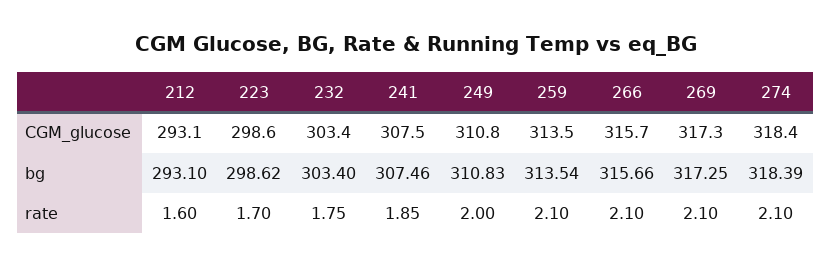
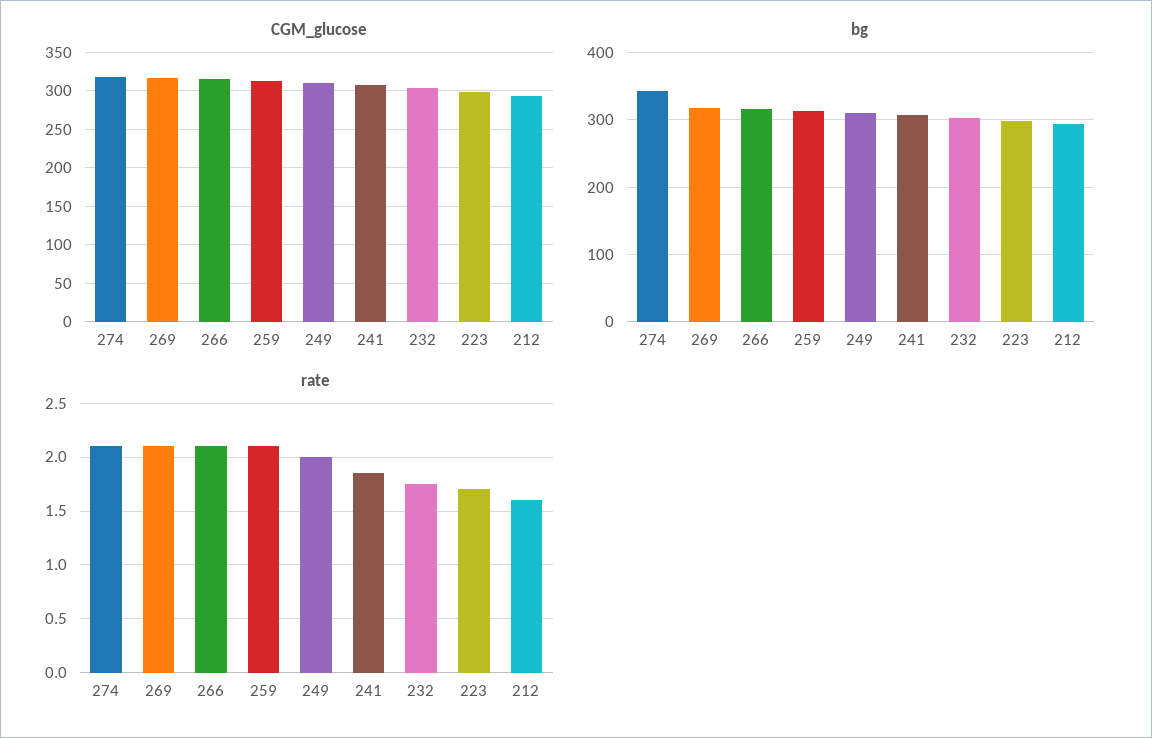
  {
    "CGM_glucose": {
      "212": 293.1,
      "223": 298.6,
      "232": 303.4,
      "241": 307.5,
      "249": 310.8,
      "259": 313.5,
      "266": 315.7,
      "269": 317.3,
      "274": 318.4
    },
    "bg": {
      "212": 293.1,
      "223": 298.62,
      "232": 303.4,
      "241": 307.46,
      "249": 310.83,
      "259": 313.54,
      "266": 315.66,
      "269": 317.25,
-     "274": 318.39
+     "274": 340
    },
    "rate": {
      "212": 1.6,
      "223": 1.7,
      "232": 1.75,
      "241": 1.85,
      "249": 2,
      "259": 2.1,
      "266": 2.1,
      "269": 2.1,
      "274": 2.1
    }
  }

